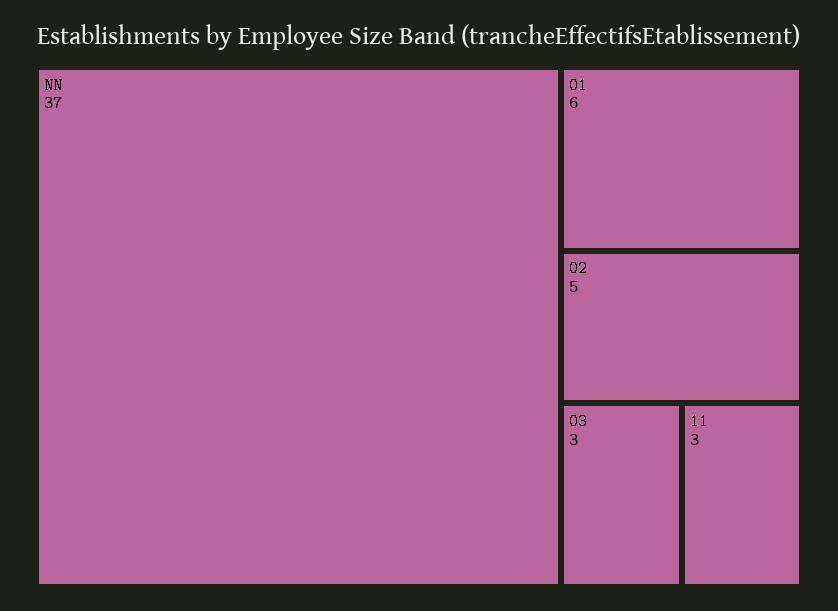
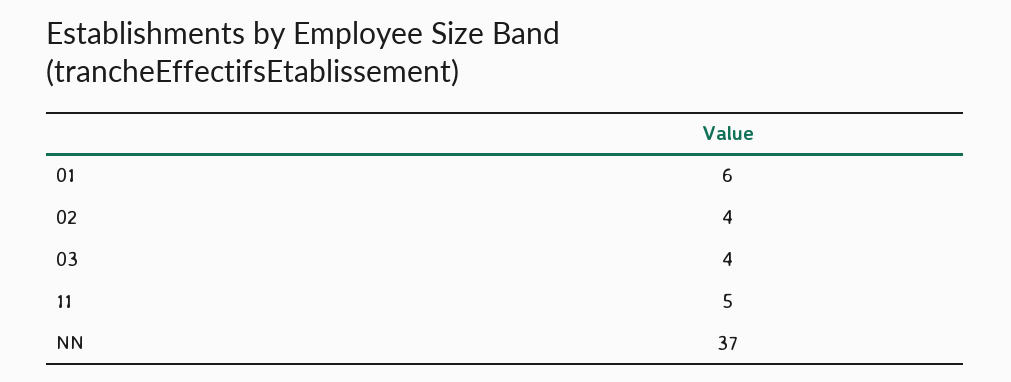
  {
    "NN": 37,
    "01": 6,
-   "02": 5,
+   "02": 4,
-   "03": 3,
+   "03": 4,
-   "11": 3
+   "11": 5
  }

